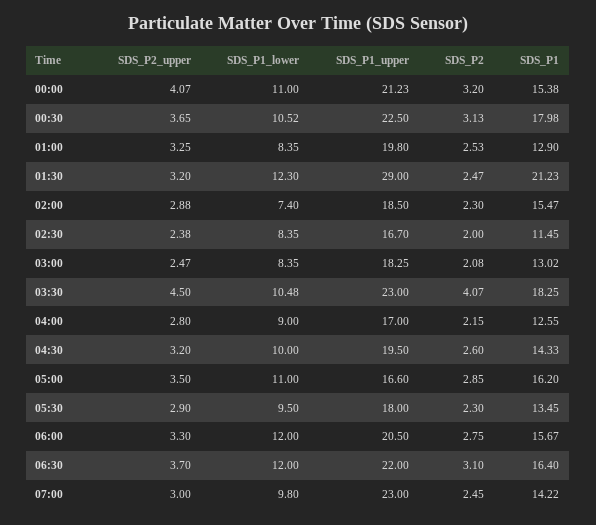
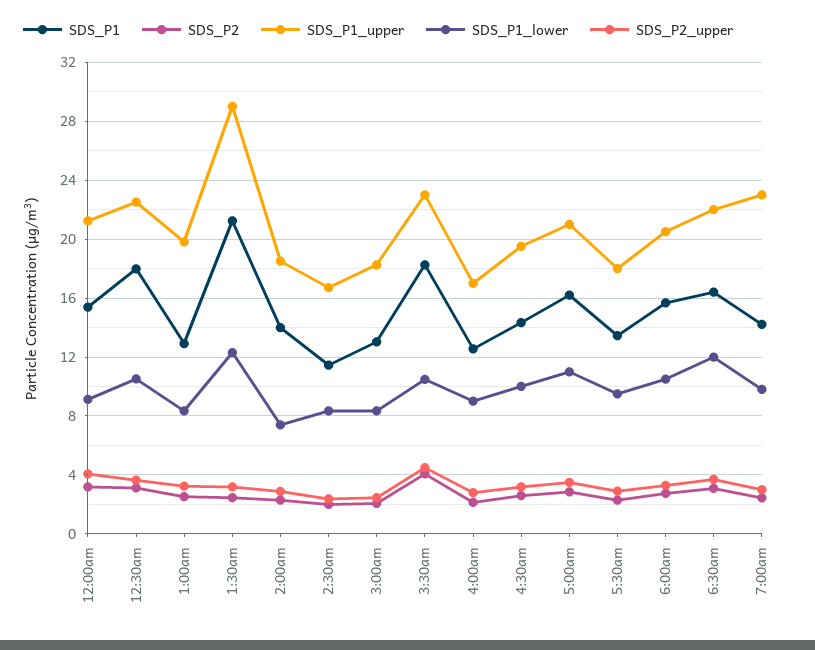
  {
    "SDS_P2_upper": {
      "00:00": 4.07,
      "00:30": 3.65,
      "01:00": 3.25,
      "01:30": 3.2,
      "02:00": 2.88,
      "02:30": 2.38,
      "03:00": 2.47,
      "03:30": 4.5,
      "04:00": 2.8,
      "04:30": 3.2,
      "05:00": 3.5,
      "05:30": 2.9,
      "06:00": 3.3,
      "06:30": 3.7,
      "07:00": 3
    },
    "SDS_P1_lower": {
-     "00:00": 11,
+     "00:00": 9,
      "00:30": 10.52,
      "01:00": 8.35,
      "01:30": 12.3,
      "02:00": 7.4,
      "02:30": 8.35,
      "03:00": 8.35,
      "03:30": 10.48,
      "04:00": 9,
      "04:30": 10,
      "05:00": 11,
      "05:30": 9.5,
-     "06:00": 12,
+     "06:00": 10.5,
      "06:30": 12,
      "07:00": 9.8
    },
    "SDS_P1_upper": {
      "00:00": 21.23,
      "00:30": 22.5,
      "01:00": 19.8,
      "01:30": 29,
      "02:00": 18.5,
      "02:30": 16.7,
      "03:00": 18.25,
      "03:30": 23,
      "04:00": 17,
      "04:30": 19.5,
-     "05:00": 16.6,
+     "05:00": 21,
      "05:30": 18,
      "06:00": 20.5,
      "06:30": 22,
      "07:00": 23
    },
    "SDS_P2": {
      "00:00": 3.2,
      "00:30": 3.13,
      "01:00": 2.53,
      "01:30": 2.47,
      "02:00": 2.3,
      "02:30": 2,
      "03:00": 2.08,
      "03:30": 4.07,
      "04:00": 2.15,
      "04:30": 2.6,
      "05:00": 2.85,
      "05:30": 2.3,
      "06:00": 2.75,
      "06:30": 3.1,
      "07:00": 2.45
    },
    "SDS_P1": {
      "00:00": 15.38,
      "00:30": 17.98,
      "01:00": 12.9,
      "01:30": 21.23,
-     "02:00": 15.47,
+     "02:00": 14,
      "02:30": 11.45,
      "03:00": 13.02,
      "03:30": 18.25,
      "04:00": 12.55,
      "04:30": 14.33,
      "05:00": 16.2,
      "05:30": 13.45,
      "06:00": 15.67,
      "06:30": 16.4,
      "07:00": 14.22
    }
  }

